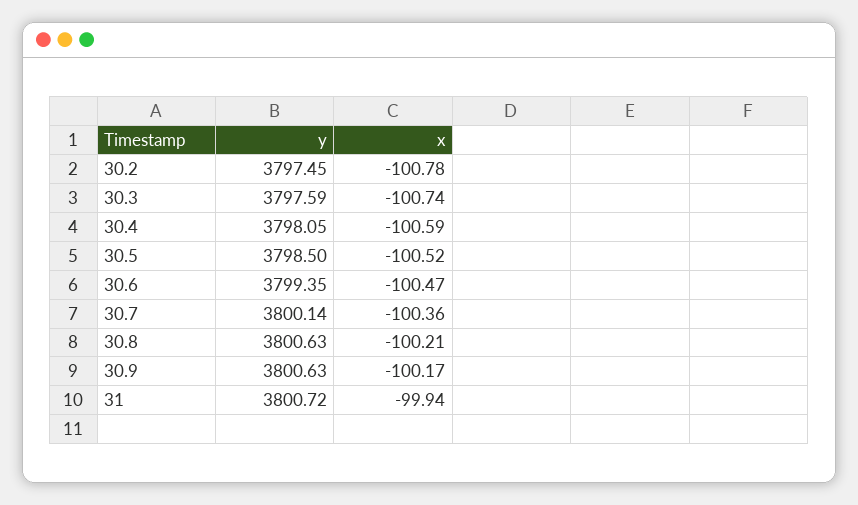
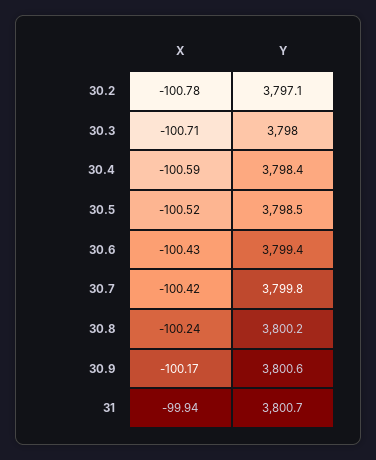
  {
    "y": {
-     "30.2": 3797.45,
+     "30.2": 3797.1,
-     "30.3": 3797.59,
+     "30.3": 3798,
-     "30.4": 3798.05,
+     "30.4": 3798.4,
      "30.5": 3798.5,
      "30.6": 3799.35,
-     "30.7": 3800.14,
+     "30.7": 3799.8,
-     "30.8": 3800.63,
+     "30.8": 3800.2,
      "30.9": 3800.63,
      "31": 3800.72
    },
    "x": {
      "30.2": -100.78,
-     "30.3": -100.74,
+     "30.3": -100.71,
      "30.4": -100.59,
      "30.5": -100.52,
-     "30.6": -100.47,
+     "30.6": -100.43,
-     "30.7": -100.36,
+     "30.7": -100.42,
-     "30.8": -100.21,
+     "30.8": -100.24,
      "30.9": -100.17,
      "31": -99.94
    }
  }

